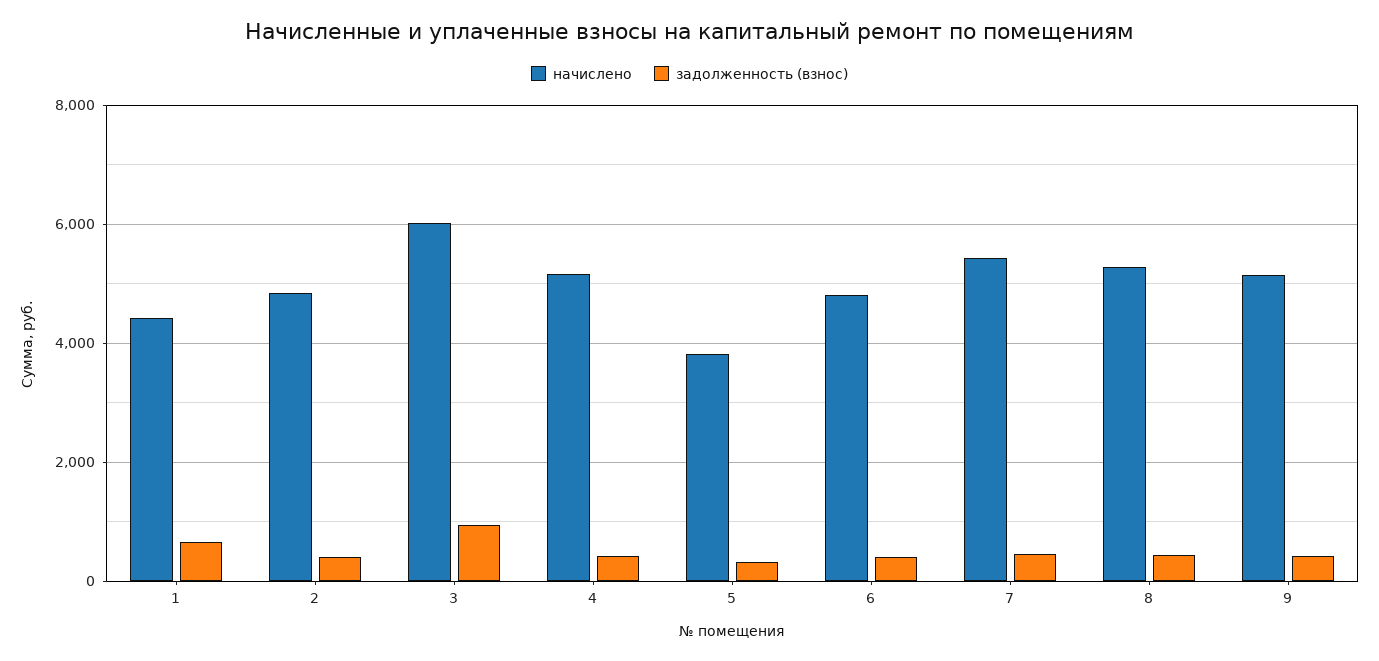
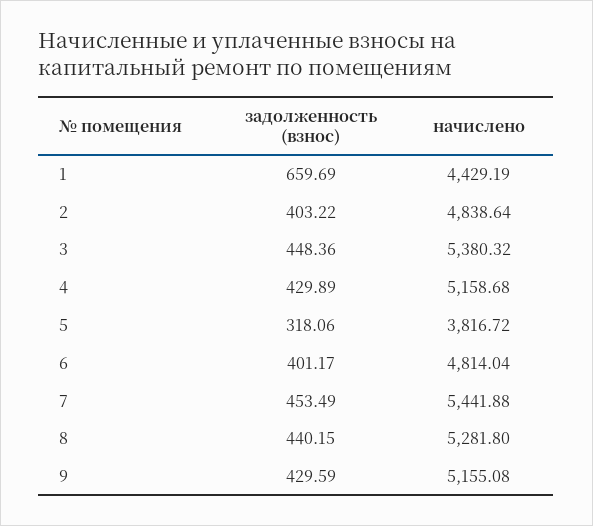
  {
    "начислено": {
      "1": 4429.19,
      "2": 4838.64,
-     "3": 6000,
+     "3": 5380.32,
      "4": 5158.68,
      "5": 3816.72,
      "6": 4814.04,
      "7": 5441.88,
      "8": 5281.8,
      "9": 5155.08
    },
    "задолженность (взнос)": {
      "1": 659.69,
      "2": 403.22,
-     "3": 1000,
+     "3": 448.36,
      "4": 429.89,
      "5": 318.06,
      "6": 401.17,
      "7": 453.49,
      "8": 440.15,
      "9": 429.59
    }
  }

